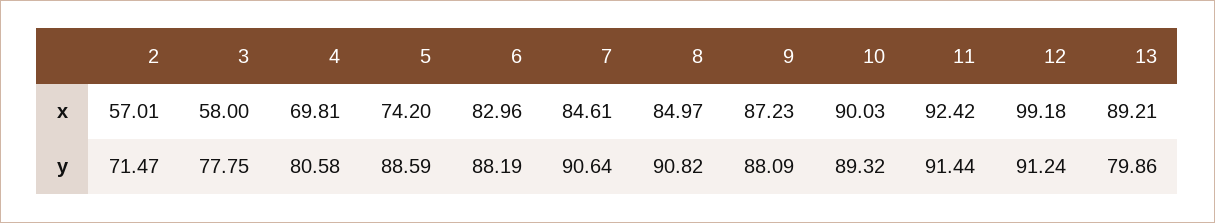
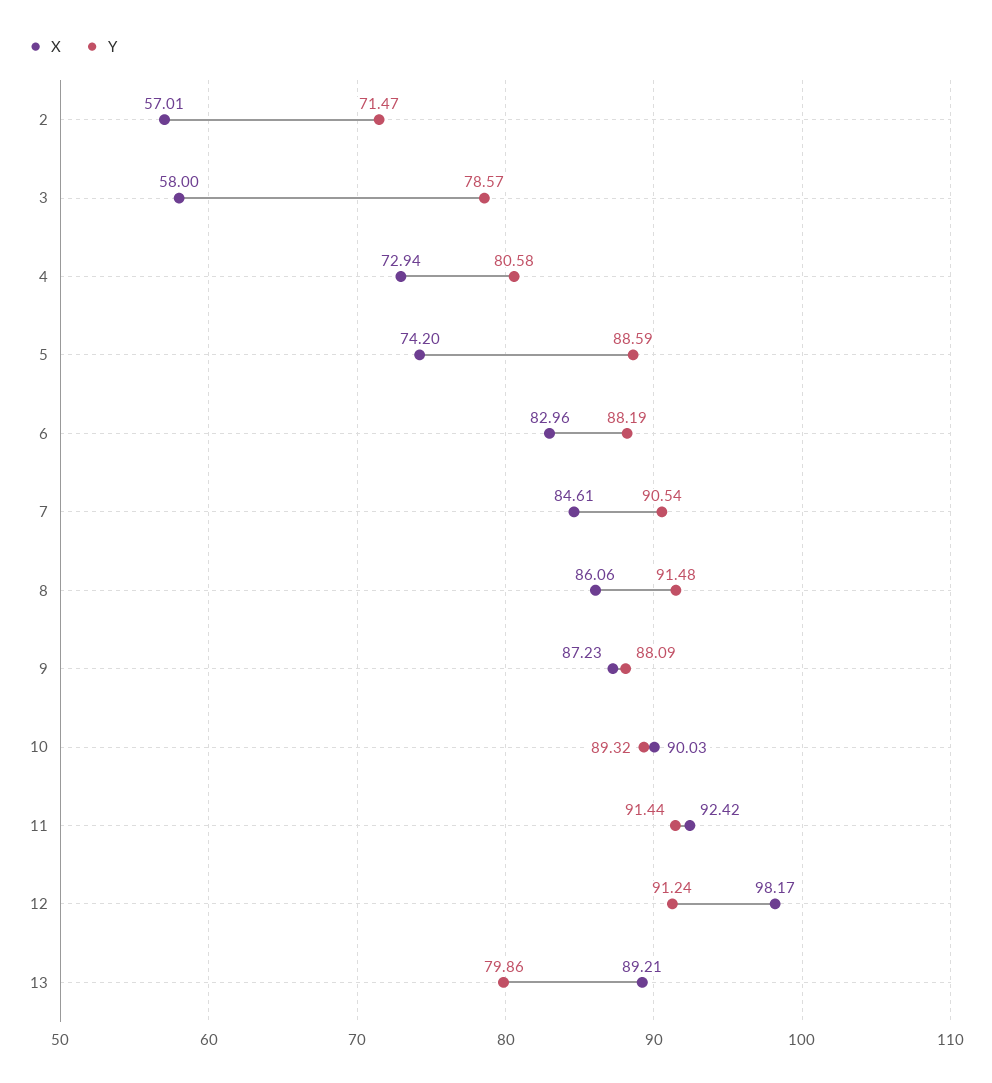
  {
    "x": {
      "2": 57.01,
      "3": 58,
-     "4": 69.81,
+     "4": 72.94,
      "5": 74.2,
      "6": 82.96,
      "7": 84.61,
-     "8": 84.97,
+     "8": 86.06,
      "9": 87.23,
      "10": 90.03,
      "11": 92.42,
-     "12": 99.18,
+     "12": 98.17,
      "13": 89.21
    },
    "y": {
      "2": 71.47,
-     "3": 77.75,
+     "3": 78.57,
      "4": 80.58,
      "5": 88.59,
      "6": 88.19,
-     "7": 90.64,
+     "7": 90.54,
-     "8": 90.82,
+     "8": 91.48,
      "9": 88.09,
      "10": 89.32,
      "11": 91.44,
      "12": 91.24,
      "13": 79.86
    }
  }

